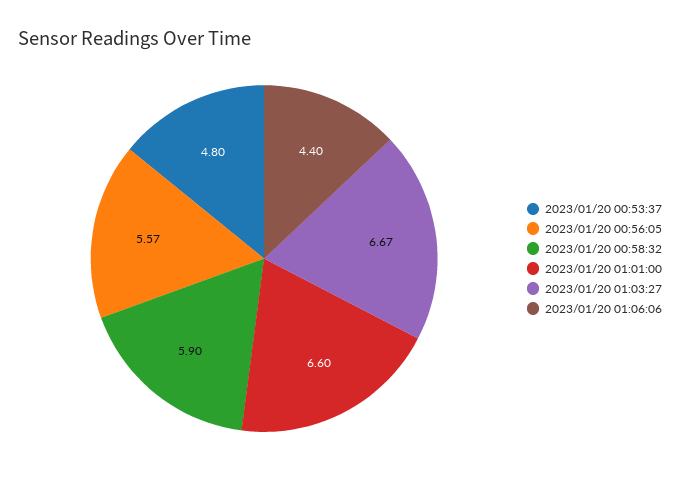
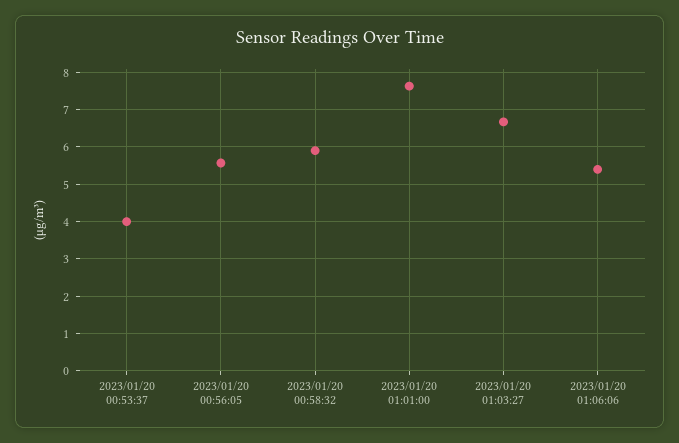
  {
-   "2023/01/20 00:53:37": 4.8,
+   "2023/01/20 00:53:37": 4,
    "2023/01/20 00:56:05": 5.57,
    "2023/01/20 00:58:32": 5.9,
-   "2023/01/20 01:01:00": 6.6,
+   "2023/01/20 01:01:00": 7.6,
    "2023/01/20 01:03:27": 6.67,
-   "2023/01/20 01:06:06": 4.4
+   "2023/01/20 01:06:06": 5.4
  }

